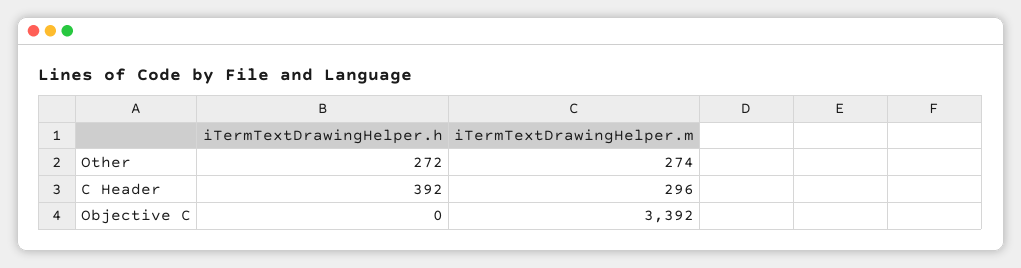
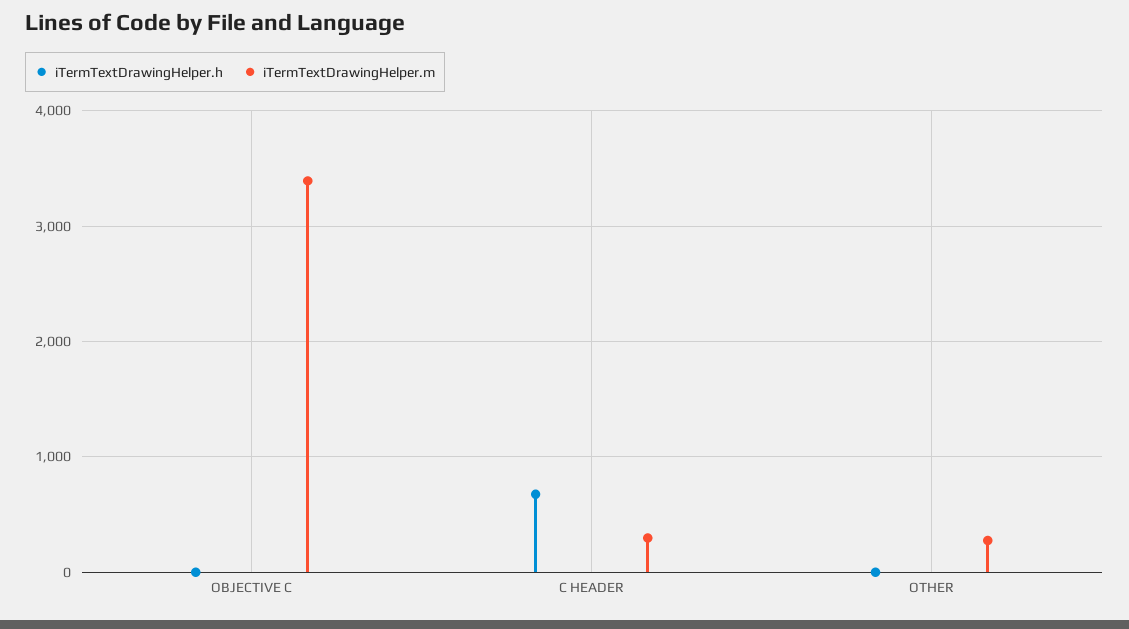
  {
    "iTermTextDrawingHelper.h": {
-     "Other": 272,
+     "Other": 0,
-     "C Header": 392,
+     "C Header": 700,
      "Objective C": 0
    },
    "iTermTextDrawingHelper.m": {
      "Other": 274,
      "C Header": 296,
      "Objective C": 3392
    }
  }

